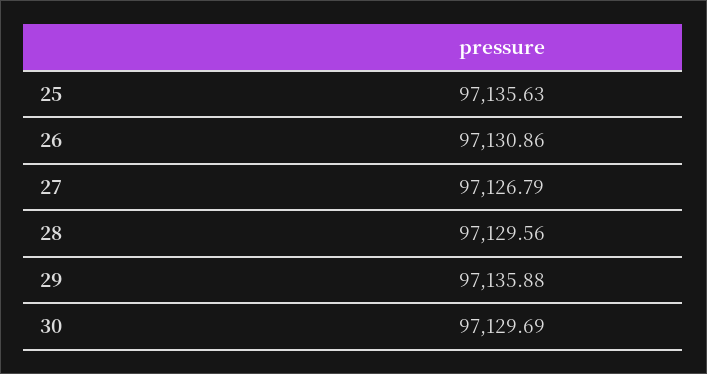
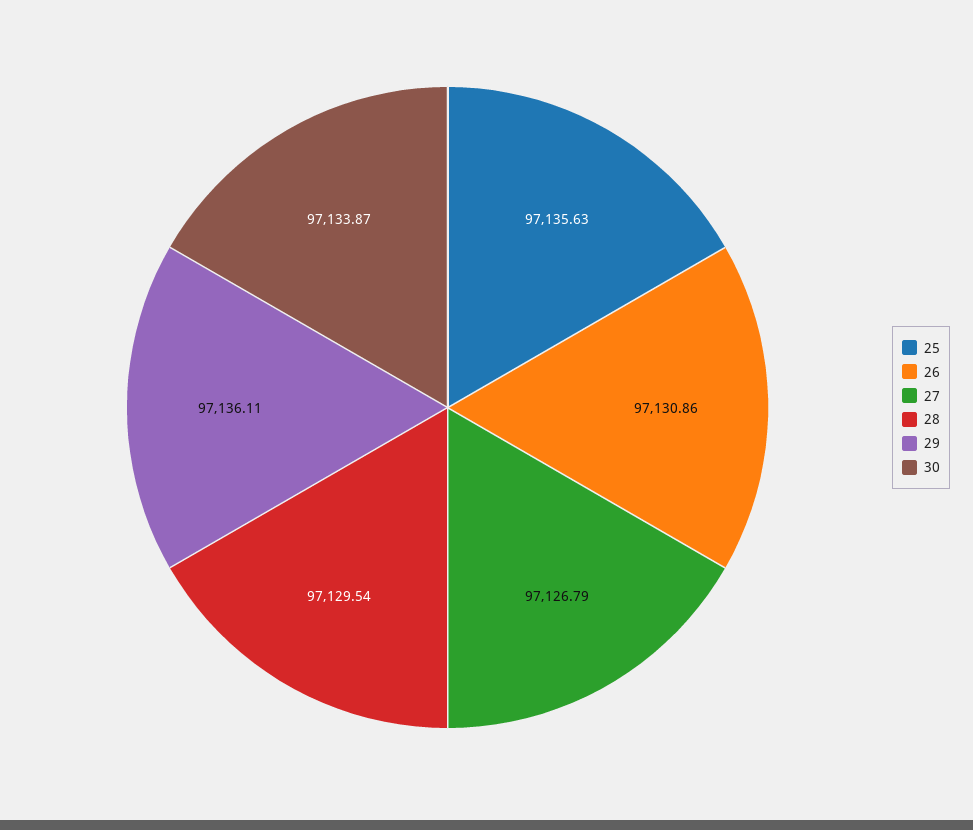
  {
    "25": 97135.63,
    "26": 97130.86,
    "27": 97126.79,
-   "28": 97129.56,
+   "28": 97129.54,
-   "29": 97135.88,
+   "29": 97136.11,
-   "30": 97129.69
+   "30": 97133.87
  }

